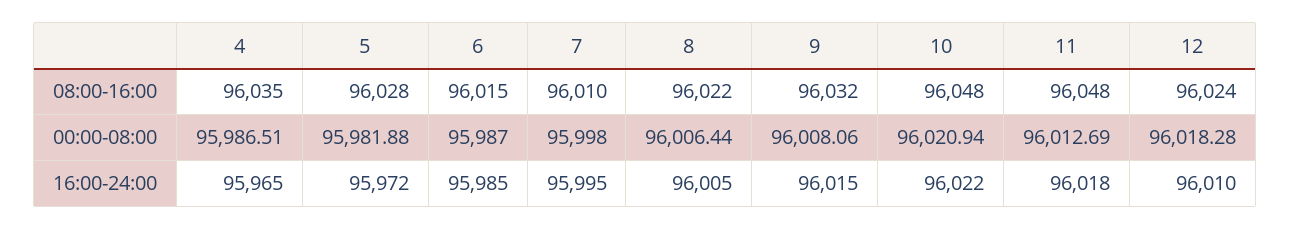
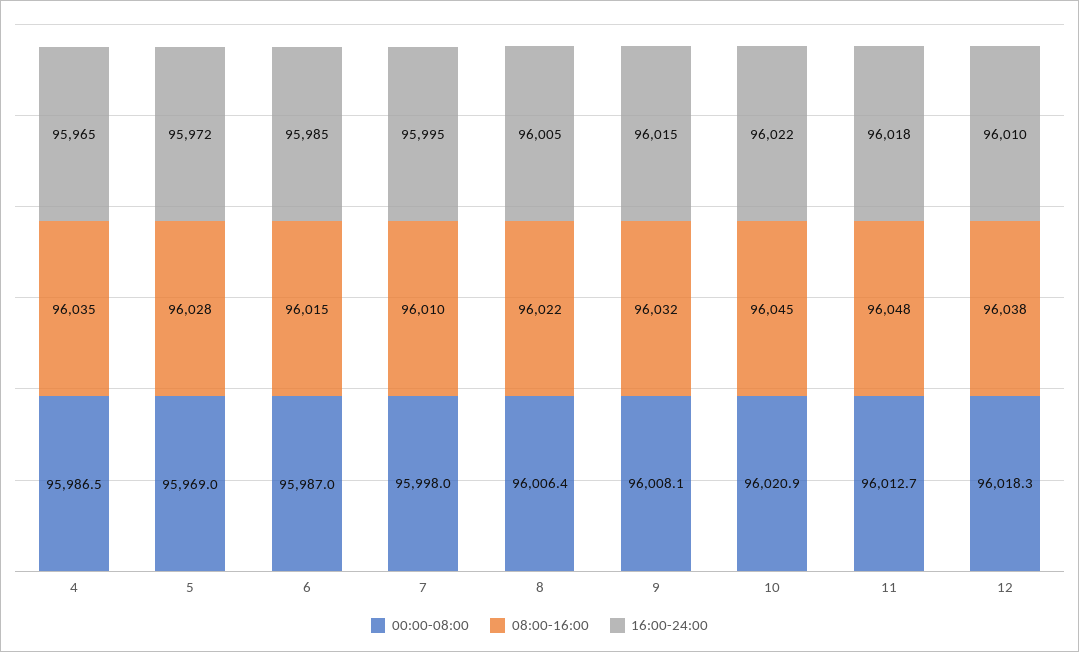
  {
    "08:00-16:00": {
      "4": 96035,
      "5": 96028,
      "6": 96015,
      "7": 96010,
      "8": 96022,
      "9": 96032,
-     "10": 96048,
+     "10": 96045,
      "11": 96048,
-     "12": 96024
+     "12": 96038
    },
    "00:00-08:00": {
      "4": 95986.51,
-     "5": 95981.88,
+     "5": 95969,
      "6": 95987,
      "7": 95998,
      "8": 96006.44,
      "9": 96008.06,
      "10": 96020.94,
      "11": 96012.69,
      "12": 96018.28
    },
    "16:00-24:00": {
      "4": 95965,
      "5": 95972,
      "6": 95985,
      "7": 95995,
      "8": 96005,
      "9": 96015,
      "10": 96022,
      "11": 96018,
      "12": 96010
    }
  }

